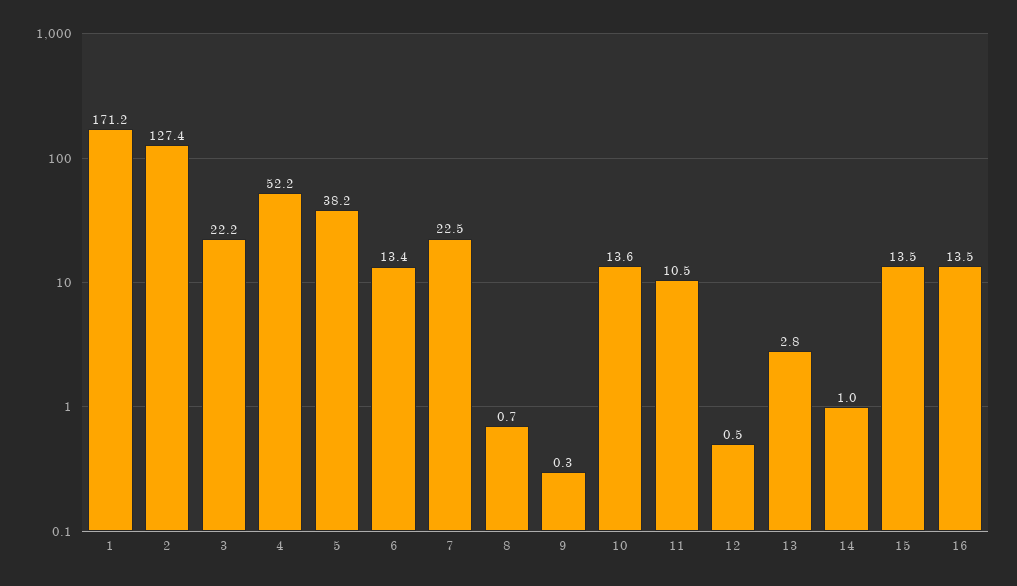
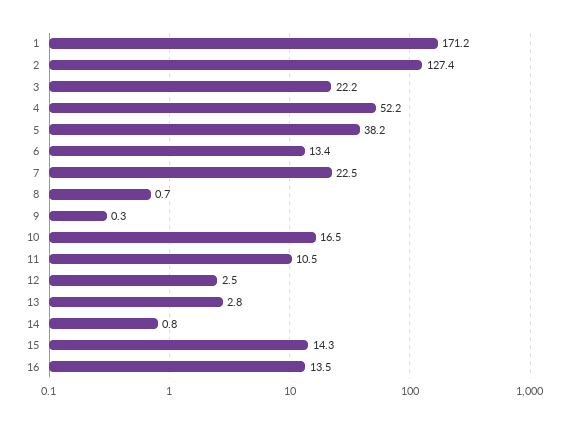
  {
    "1": 171.2,
    "2": 127.4,
    "3": 22.2,
    "4": 52.2,
    "5": 38.2,
    "6": 13.4,
    "7": 22.5,
    "8": 0.7,
    "9": 0.3,
-   "10": 13.6,
+   "10": 16.5,
    "11": 10.5,
-   "12": 0.5,
+   "12": 2.5,
    "13": 2.8,
-   "14": 1,
+   "14": 0.8,
-   "15": 13.5,
+   "15": 14.3,
    "16": 13.5
  }

